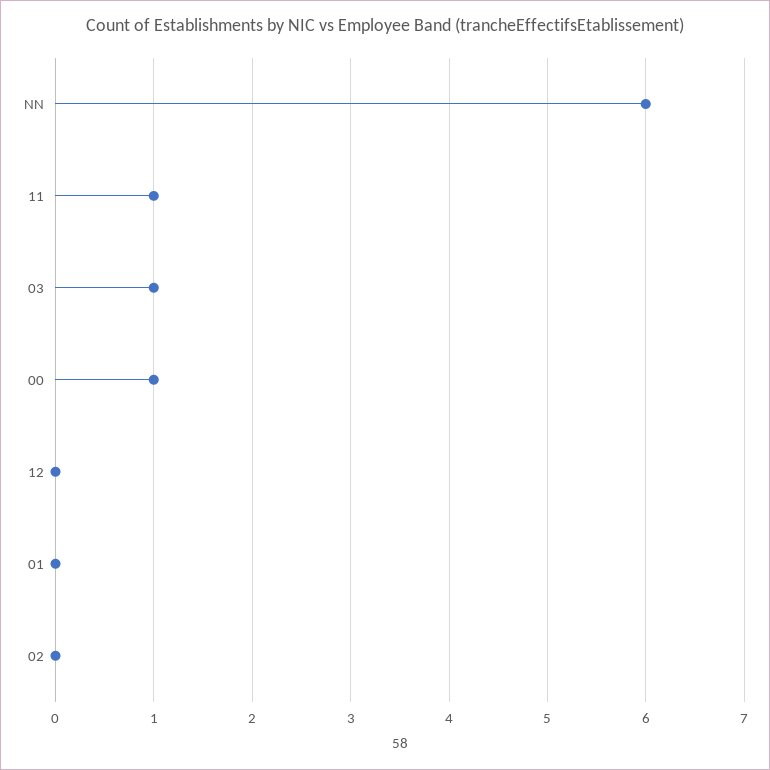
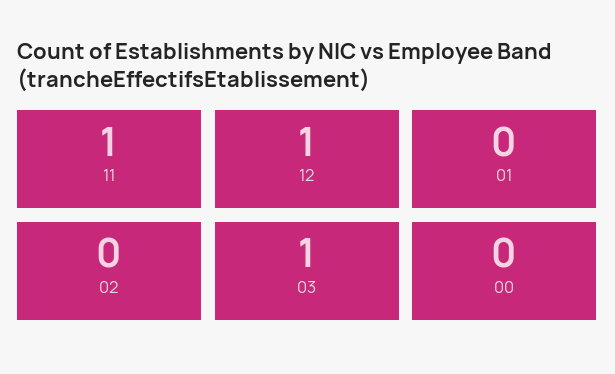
  {
-   "NN": 6,
    "11": 1,
    "03": 1,
-   "00": 1,
+   "00": 0,
-   "12": 0,
+   "12": 1,
    "01": 0,
    "02": 0
  }

